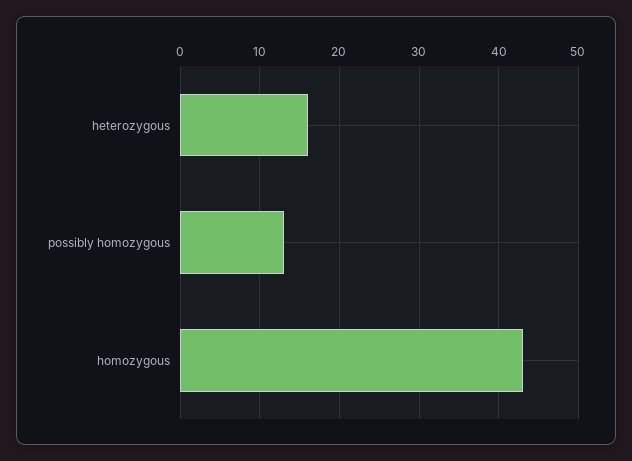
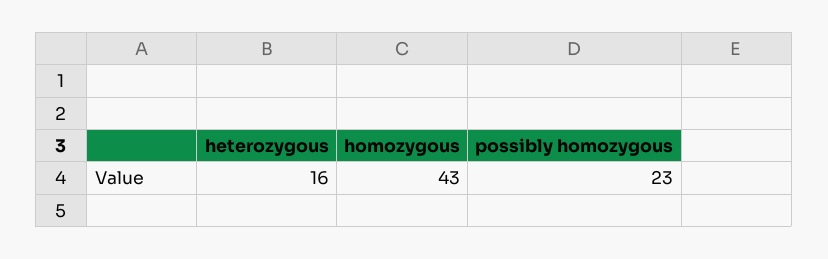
  {
    "heterozygous": 16,
-   "possibly homozygous": 13,
+   "possibly homozygous": 23,
    "homozygous": 43
  }

